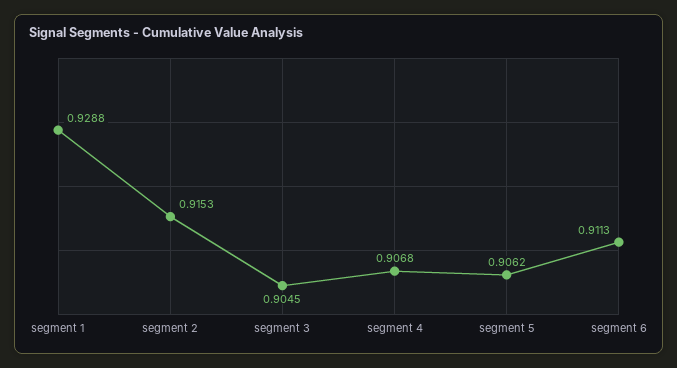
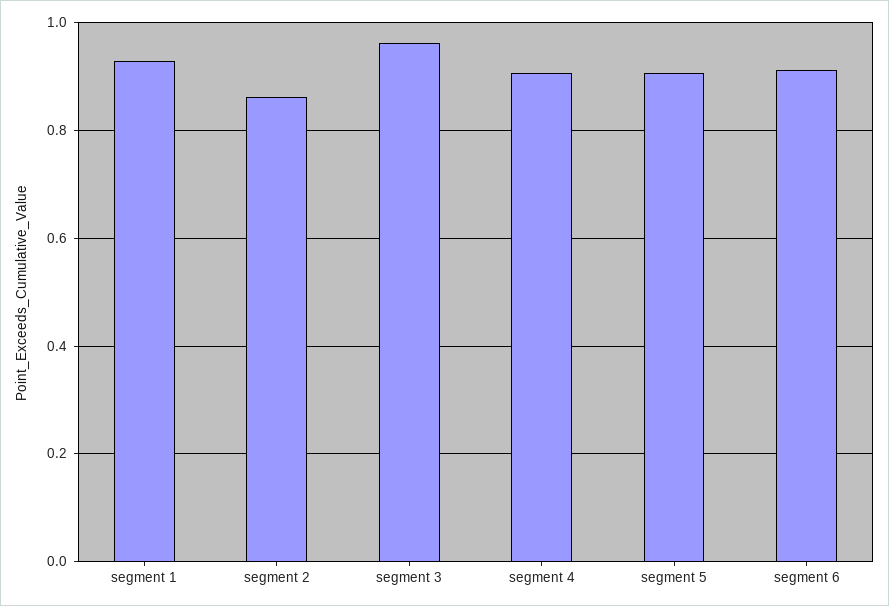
  {
    "segment 1": 0.9288,
-   "segment 2": 0.9153,
+   "segment 2": 0.86,
-   "segment 3": 0.9045,
+   "segment 3": 0.96,
    "segment 4": 0.9068,
    "segment 5": 0.9062,
    "segment 6": 0.9113
  }

